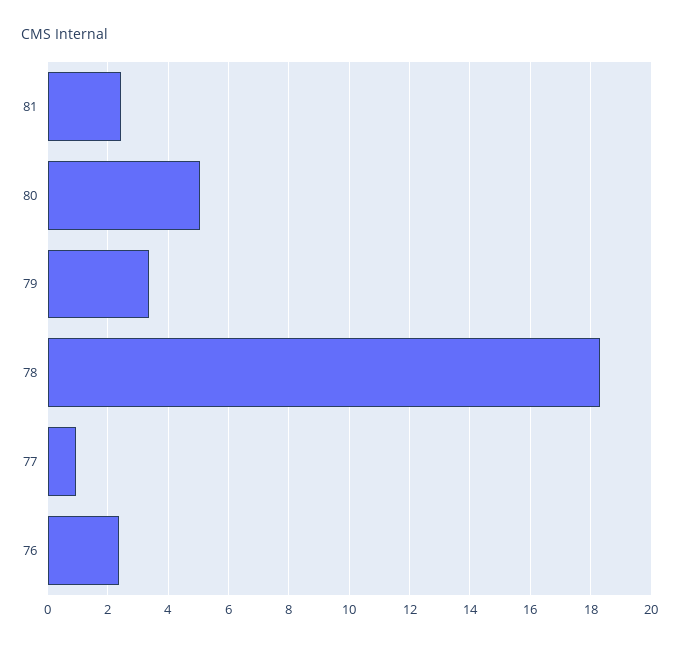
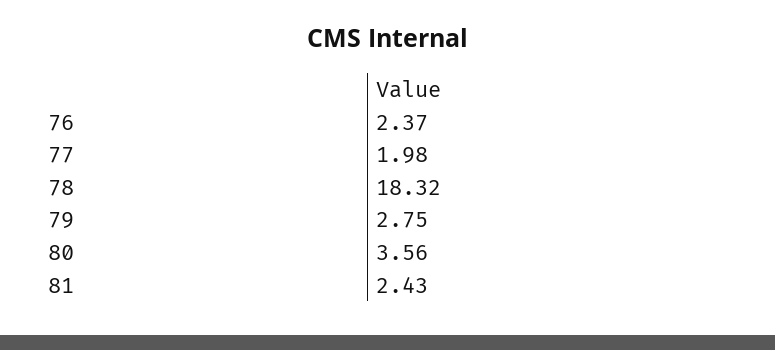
  {
    "81": 2.43,
-   "80": 5,
+   "80": 3.56,
-   "79": 3.4,
+   "79": 2.75,
    "78": 18.32,
-   "77": 1,
+   "77": 1.98,
    "76": 2.37
  }

